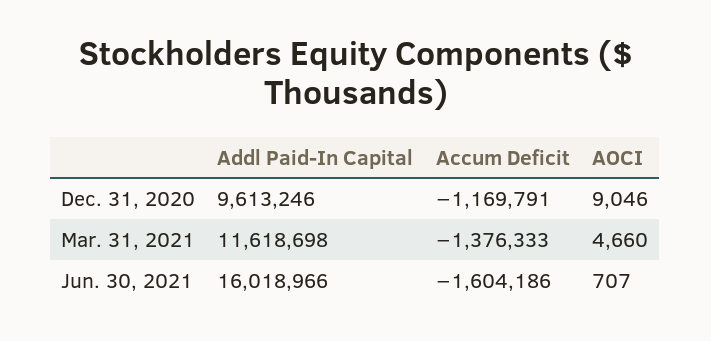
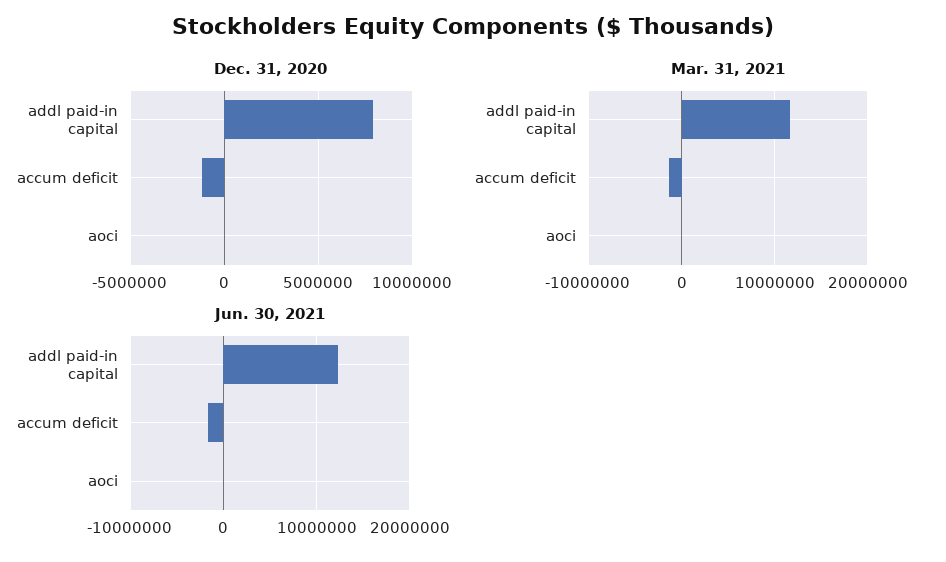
  {
    "Dec. 31, 2020": {
-     "Addl Paid-In Capital": 9613246,
+     "Addl Paid-In Capital": 8000000,
      "Accum Deficit": -1169791,
      "AOCI": 9046
    },
    "Mar. 31, 2021": {
      "Addl Paid-In Capital": 11618698,
      "Accum Deficit": -1376333,
      "AOCI": 4660
    },
    "Jun. 30, 2021": {
-     "Addl Paid-In Capital": 16018966,
+     "Addl Paid-In Capital": 12000000,
      "Accum Deficit": -1604186,
      "AOCI": 707
    }
  }

